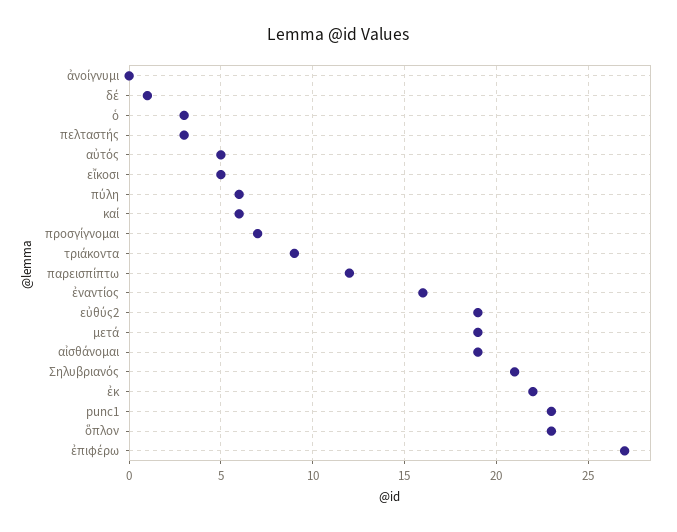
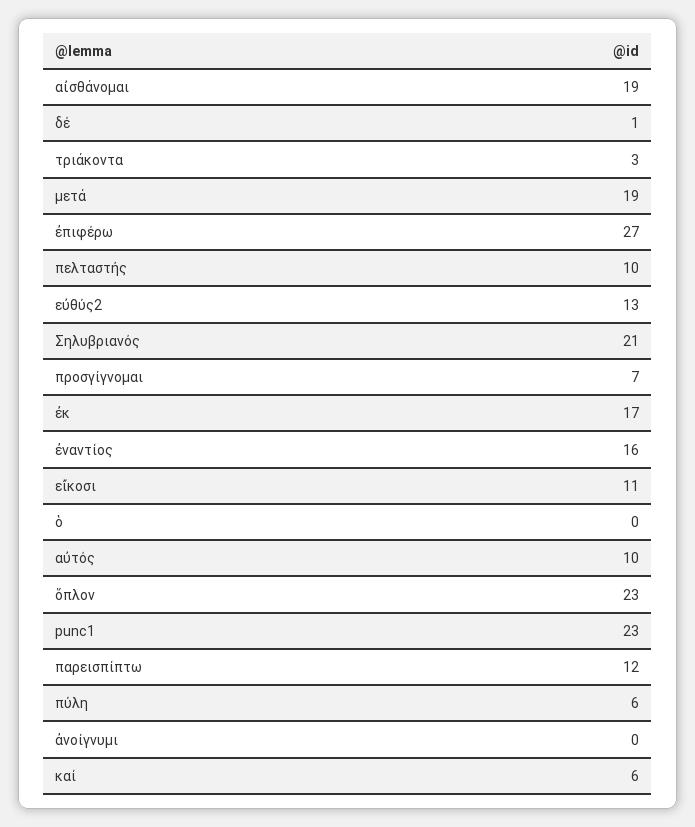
  {
    "ἀνοίγνυμι": 0,
    "δέ": 1,
-   "ὁ": 3,
+   "ὁ": 0,
-   "πελταστής": 3,
+   "πελταστής": 10,
-   "αὐτός": 5,
+   "αὐτός": 10,
-   "εἴκοσι": 5,
+   "εἴκοσι": 11,
    "πύλη": 6,
    "καί": 6,
    "προσγίγνομαι": 7,
-   "τριάκοντα": 9,
+   "τριάκοντα": 3,
    "παρεισπίπτω": 12,
    "ἐναντίος": 16,
-   "εὐθύς2": 19,
+   "εὐθύς2": 13,
    "μετά": 19,
    "αἰσθάνομαι": 19,
    "Σηλυβριανός": 21,
-   "ἐκ": 22,
+   "ἐκ": 17,
    "punc1": 23,
    "ὅπλον": 23,
    "ἐπιφέρω": 27
  }

